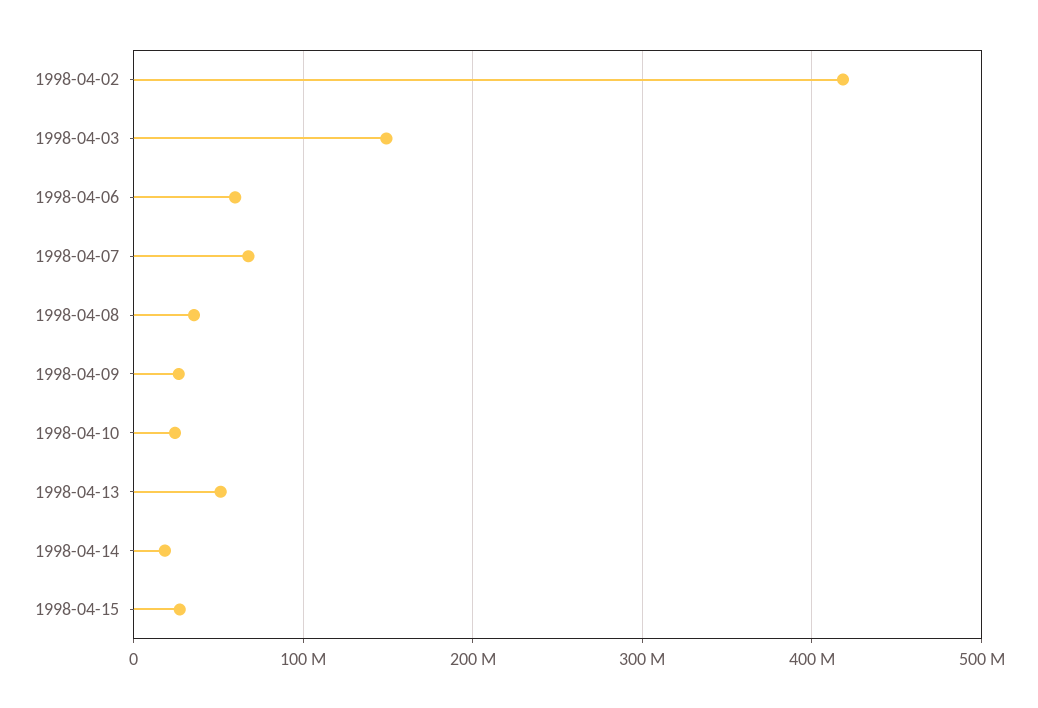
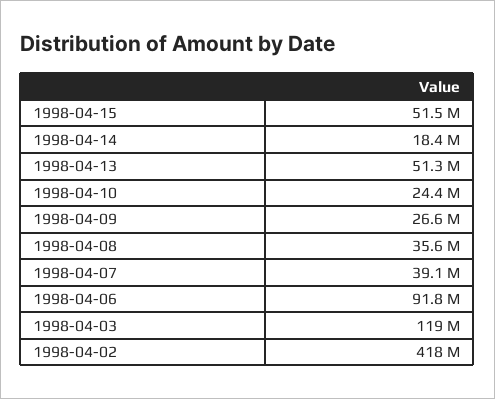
  {
    "1998-04-02": 418000000,
-   "1998-04-03": 150000000,
+   "1998-04-03": 119000000,
-   "1998-04-06": 60000000,
+   "1998-04-06": 91800000,
-   "1998-04-07": 70000000,
+   "1998-04-07": 39100000,
    "1998-04-08": 35600000,
    "1998-04-09": 26600000,
    "1998-04-10": 24400000,
    "1998-04-13": 51300000,
    "1998-04-14": 18400000,
-   "1998-04-15": 30000000
+   "1998-04-15": 51500000
  }

